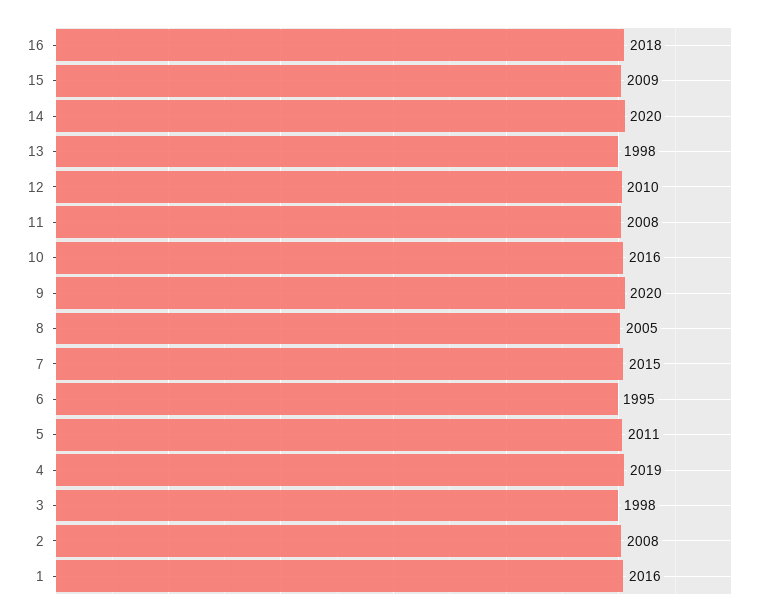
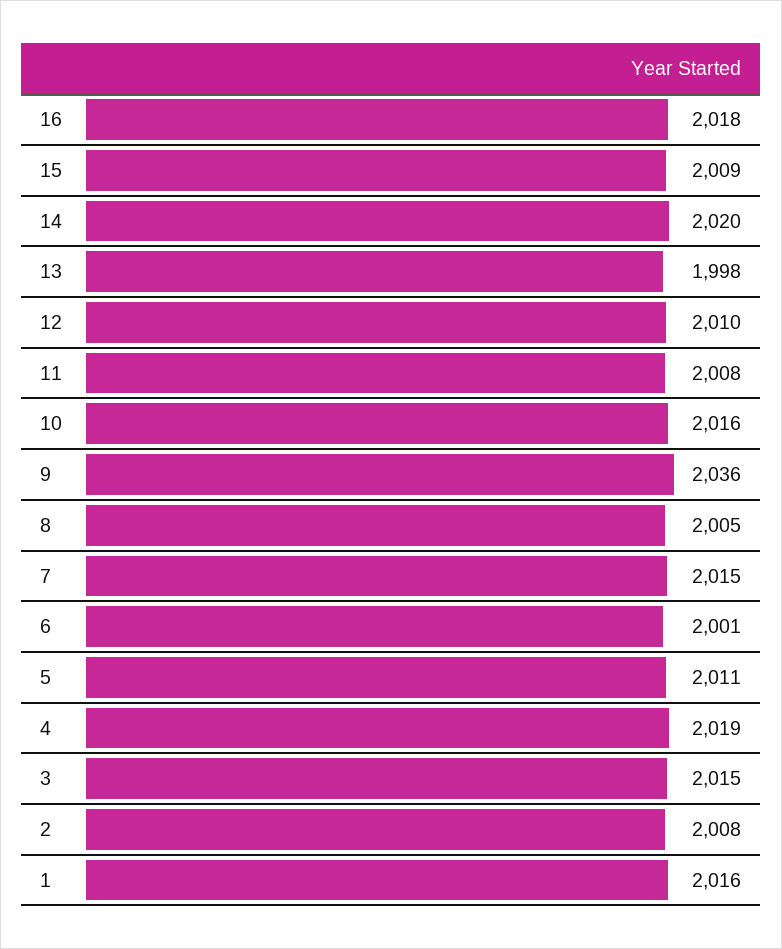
  {
    "16": 2018,
    "15": 2009,
    "14": 2020,
    "13": 1998,
    "12": 2010,
    "11": 2008,
    "10": 2016,
-   "9": 2020,
+   "9": 2036,
    "8": 2005,
    "7": 2015,
-   "6": 1995,
+   "6": 2001,
    "5": 2011,
    "4": 2019,
-   "3": 1998,
+   "3": 2015,
    "2": 2008,
    "1": 2016
  }

